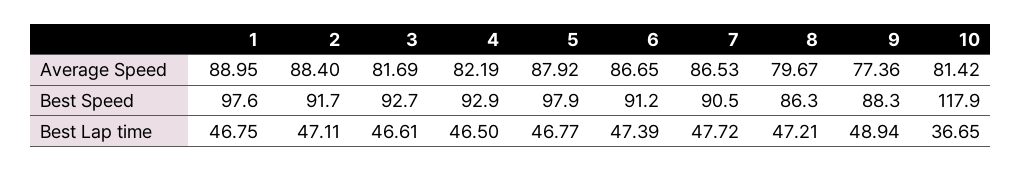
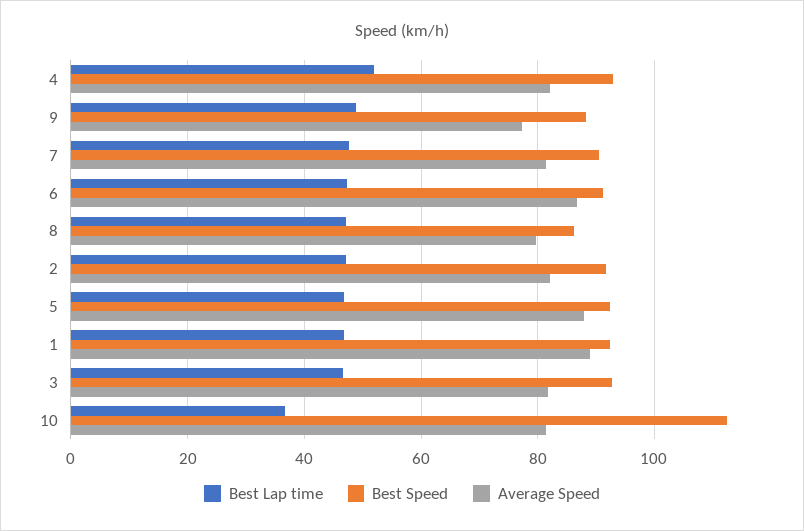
  {
    "Average Speed": {
      "1": 88.95,
-     "2": 88.4,
+     "2": 82,
      "3": 81.69,
      "4": 82.19,
      "5": 87.92,
      "6": 86.65,
-     "7": 86.53,
+     "7": 82,
      "8": 79.67,
      "9": 77.36,
      "10": 81.42
    },
    "Best Speed": {
-     "1": 97.6,
+     "1": 92,
      "2": 91.7,
      "3": 92.7,
      "4": 92.9,
-     "5": 97.9,
+     "5": 92,
      "6": 91.2,
      "7": 90.5,
      "8": 86.3,
      "9": 88.3,
-     "10": 117.9
+     "10": 112
    },
    "Best Lap time": {
      "1": 46.75,
      "2": 47.11,
      "3": 46.61,
-     "4": 46.5,
+     "4": 52,
      "5": 46.77,
      "6": 47.39,
      "7": 47.72,
      "8": 47.21,
      "9": 48.94,
      "10": 36.65
    }
  }

